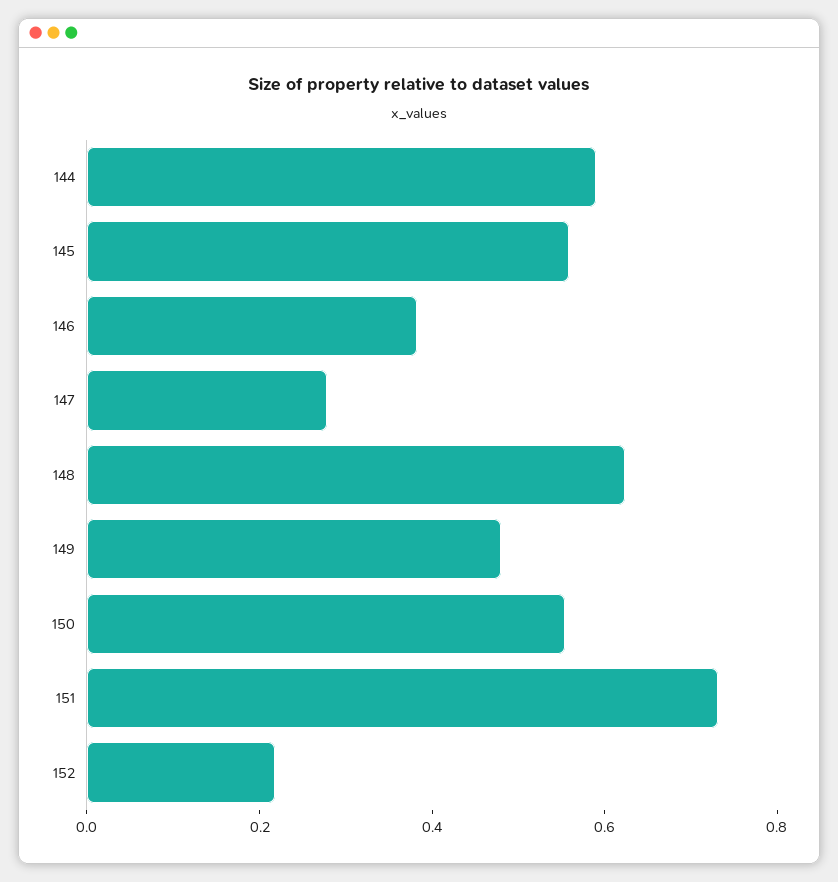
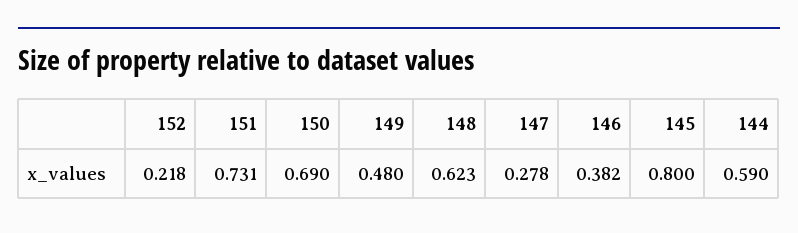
  {
    "144": 0.59,
-   "145": 0.55,
+   "145": 0.8,
    "146": 0.382,
    "147": 0.278,
    "148": 0.623,
    "149": 0.48,
-   "150": 0.55,
+   "150": 0.69,
    "151": 0.731,
    "152": 0.218
  }

